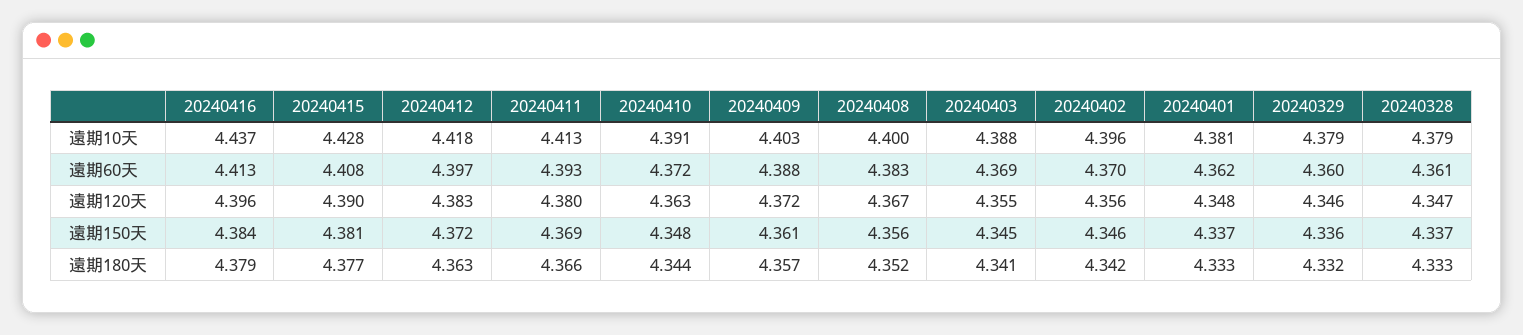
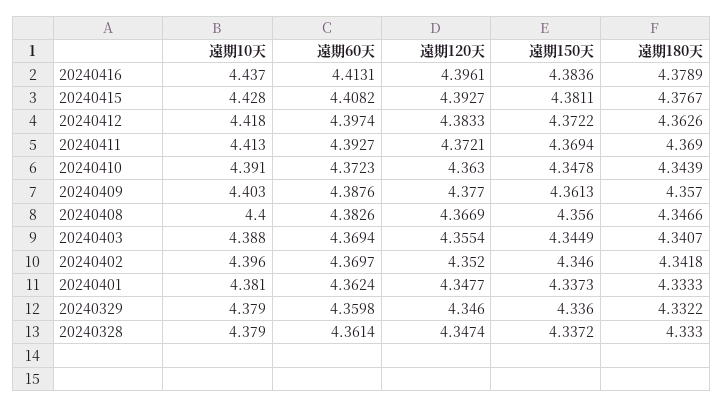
  {
    "20240416": {
      "遠期10天": 4.437,
      "遠期60天": 4.4131,
      "遠期120天": 4.3961,
      "遠期150天": 4.3836,
      "遠期180天": 4.3789
    },
    "20240415": {
      "遠期10天": 4.428,
      "遠期60天": 4.4082,
-     "遠期120天": 4.39,
+     "遠期120天": 4.3927,
      "遠期150天": 4.3811,
      "遠期180天": 4.3767
    },
    "20240412": {
      "遠期10天": 4.418,
      "遠期60天": 4.3974,
      "遠期120天": 4.3833,
      "遠期150天": 4.3722,
      "遠期180天": 4.3626
    },
    "20240411": {
      "遠期10天": 4.413,
      "遠期60天": 4.3927,
-     "遠期120天": 4.38,
+     "遠期120天": 4.3721,
      "遠期150天": 4.3694,
-     "遠期180天": 4.366
+     "遠期180天": 4.369
    },
    "20240410": {
      "遠期10天": 4.391,
      "遠期60天": 4.3723,
      "遠期120天": 4.363,
      "遠期150天": 4.3478,
      "遠期180天": 4.3439
    },
    "20240409": {
      "遠期10天": 4.403,
      "遠期60天": 4.3876,
-     "遠期120天": 4.372,
+     "遠期120天": 4.377,
      "遠期150天": 4.3613,
      "遠期180天": 4.357
    },
    "20240408": {
      "遠期10天": 4.4,
      "遠期60天": 4.3826,
      "遠期120天": 4.3669,
      "遠期150天": 4.356,
-     "遠期180天": 4.352
+     "遠期180天": 4.3466
    },
    "20240403": {
      "遠期10天": 4.388,
      "遠期60天": 4.3694,
      "遠期120天": 4.3554,
      "遠期150天": 4.3449,
      "遠期180天": 4.3407
    },
    "20240402": {
      "遠期10天": 4.396,
      "遠期60天": 4.3697,
-     "遠期120天": 4.356,
+     "遠期120天": 4.352,
      "遠期150天": 4.346,
      "遠期180天": 4.3418
    },
    "20240401": {
      "遠期10天": 4.381,
      "遠期60天": 4.3624,
      "遠期120天": 4.3477,
      "遠期150天": 4.3373,
      "遠期180天": 4.3333
    },
    "20240329": {
      "遠期10天": 4.379,
      "遠期60天": 4.3598,
      "遠期120天": 4.346,
      "遠期150天": 4.336,
      "遠期180天": 4.3322
    },
    "20240328": {
      "遠期10天": 4.379,
      "遠期60天": 4.3614,
      "遠期120天": 4.3474,
      "遠期150天": 4.3372,
      "遠期180天": 4.333
    }
  }

